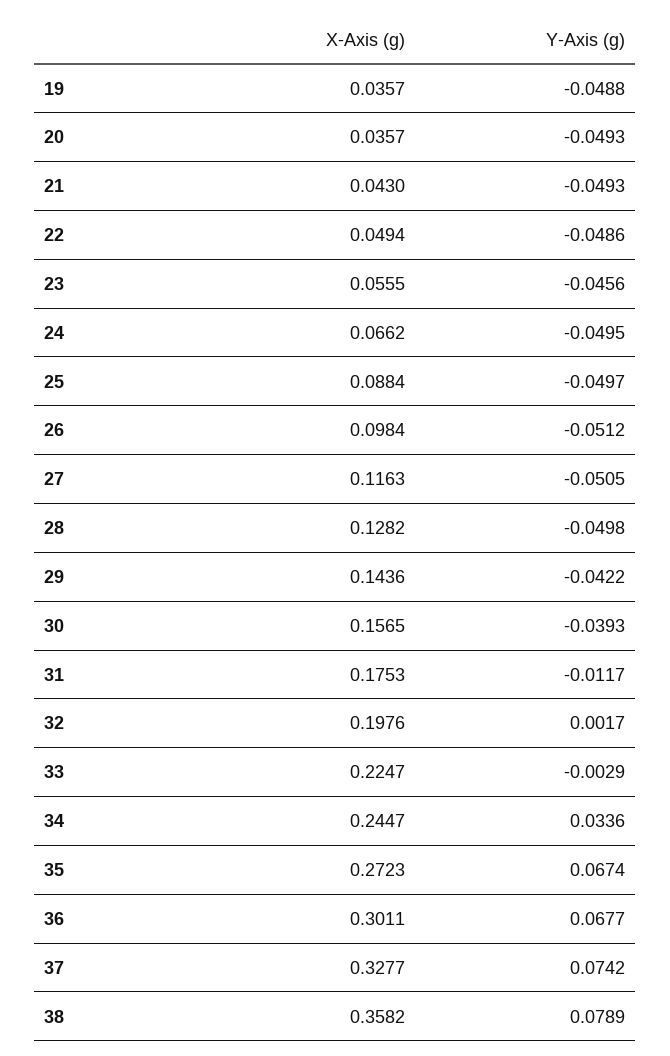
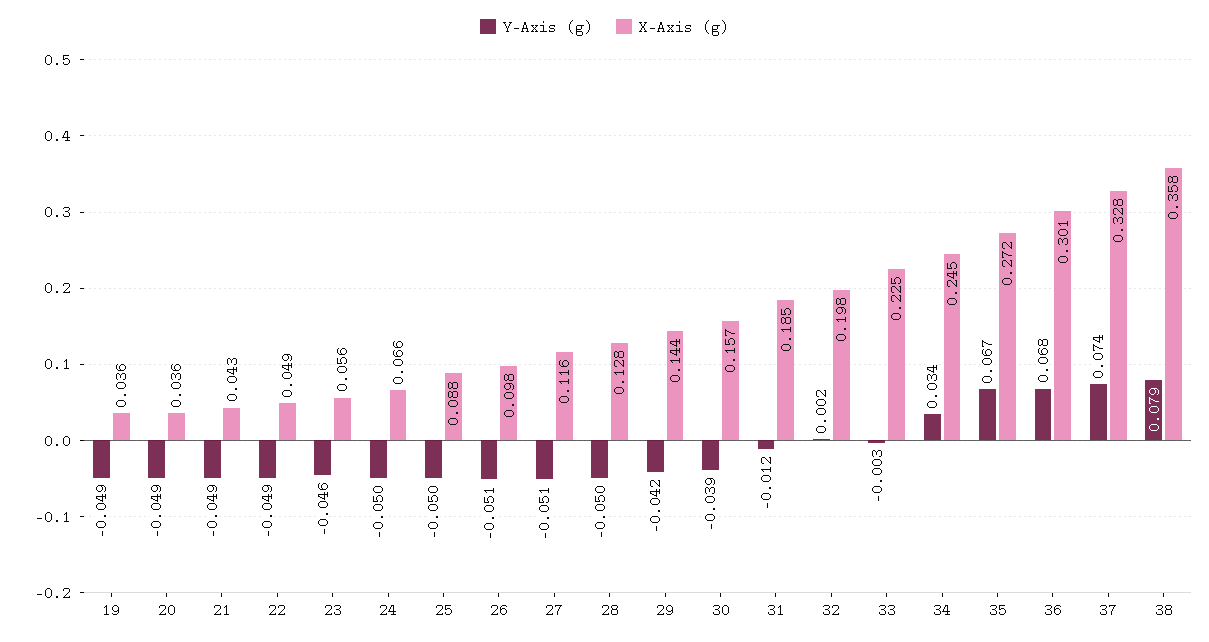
  {
    "X-Axis (g)": {
      "19": 0.0357,
      "20": 0.0357,
      "21": 0.043,
      "22": 0.0494,
      "23": 0.0555,
      "24": 0.0662,
      "25": 0.0884,
      "26": 0.0984,
      "27": 0.1163,
      "28": 0.1282,
      "29": 0.1436,
      "30": 0.1565,
-     "31": 0.1753,
+     "31": 0.185,
      "32": 0.1976,
      "33": 0.2247,
      "34": 0.2447,
      "35": 0.2723,
      "36": 0.3011,
      "37": 0.3277,
      "38": 0.3582
    },
    "Y-Axis (g)": {
      "19": -0.0488,
      "20": -0.0493,
      "21": -0.0493,
      "22": -0.0486,
      "23": -0.0456,
      "24": -0.0495,
      "25": -0.0497,
      "26": -0.0512,
      "27": -0.0505,
      "28": -0.0498,
      "29": -0.0422,
      "30": -0.0393,
      "31": -0.0117,
      "32": 0.0017,
      "33": -0.0029,
      "34": 0.0336,
      "35": 0.0674,
      "36": 0.0677,
      "37": 0.0742,
      "38": 0.0789
    }
  }

